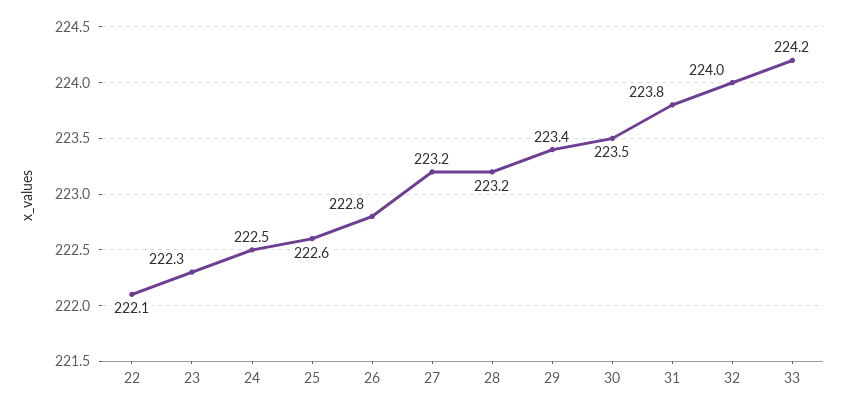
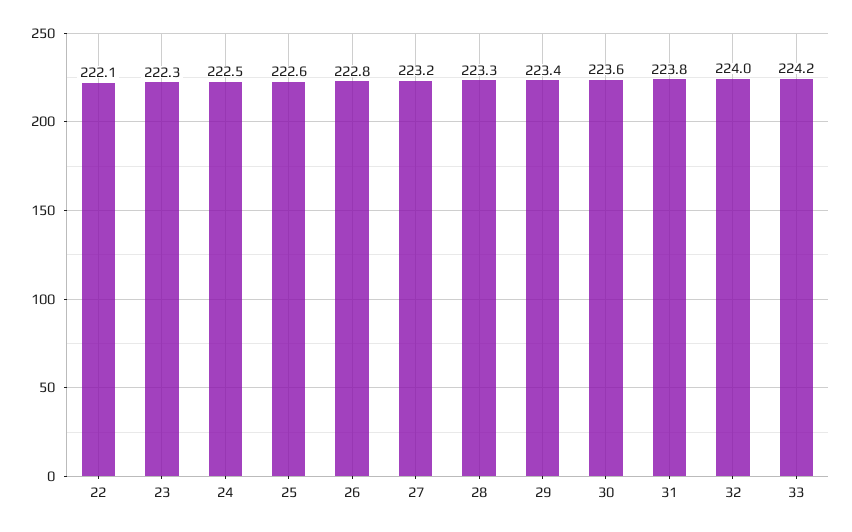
  {
    "22": 222.1,
    "23": 222.3,
    "24": 222.5,
    "25": 222.6,
    "26": 222.8,
    "27": 223.2,
-   "28": 223.2,
+   "28": 223.3,
    "29": 223.4,
-   "30": 223.5,
+   "30": 223.6,
    "31": 223.8,
    "32": 224,
    "33": 224.2
  }

